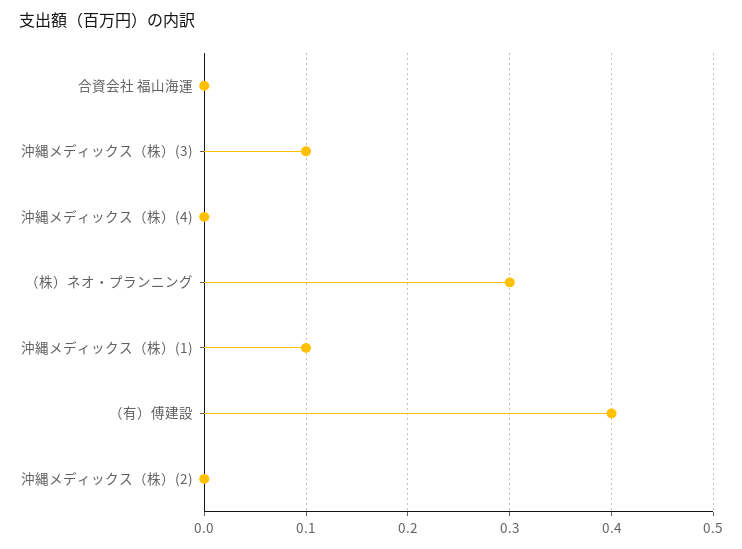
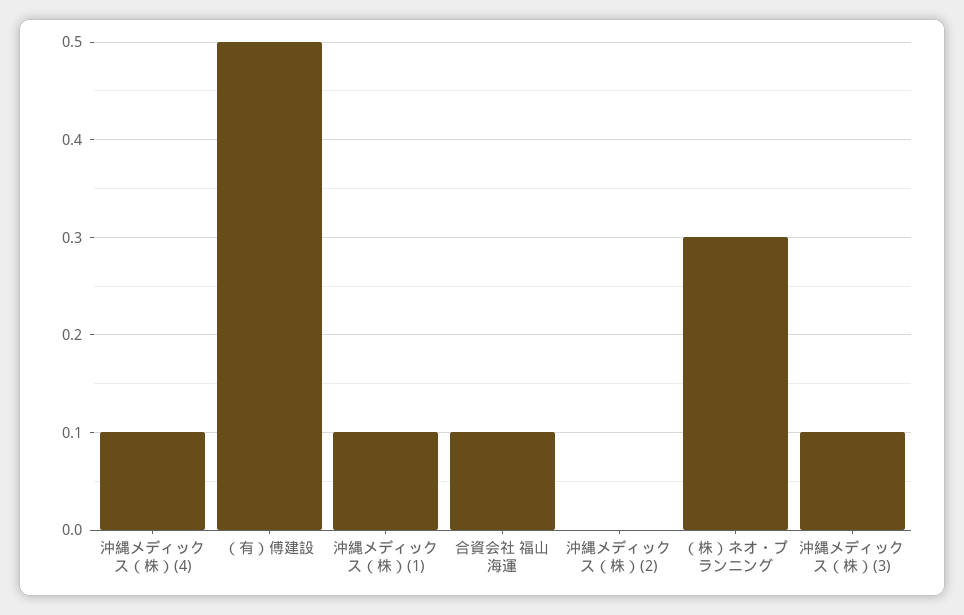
  {
-   "合資会社 福山海運": 0,
+   "合資会社 福山海運": 0.1,
    "沖縄メディックス（株）(3)": 0.1,
-   "沖縄メディックス（株）(4)": 0,
+   "沖縄メディックス（株）(4)": 0.1,
    "（株）ネオ・プランニング": 0.3,
    "沖縄メディックス（株）(1)": 0.1,
-   "（有）傅建設": 0.4,
+   "（有）傅建設": 0.5,
    "沖縄メディックス（株）(2)": 0
  }

